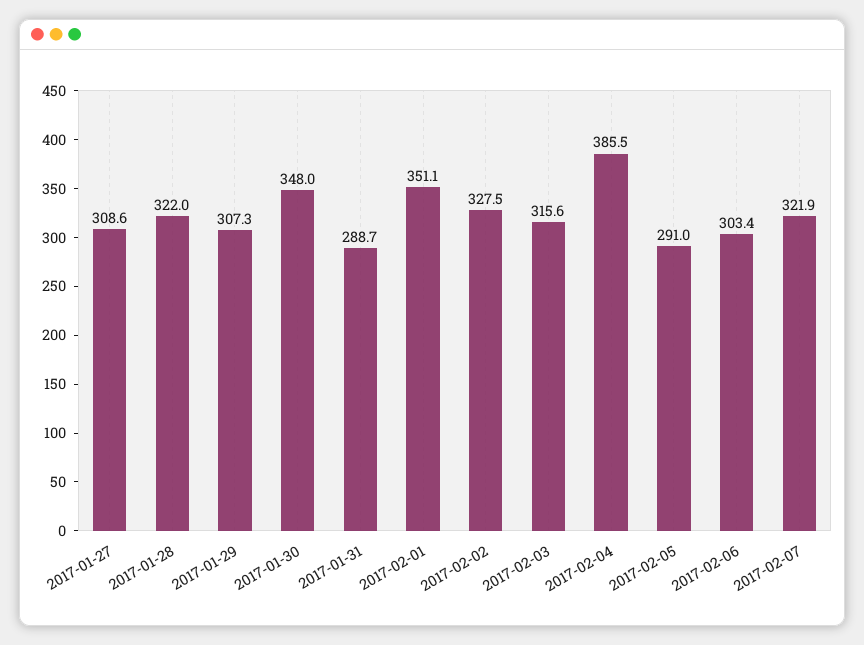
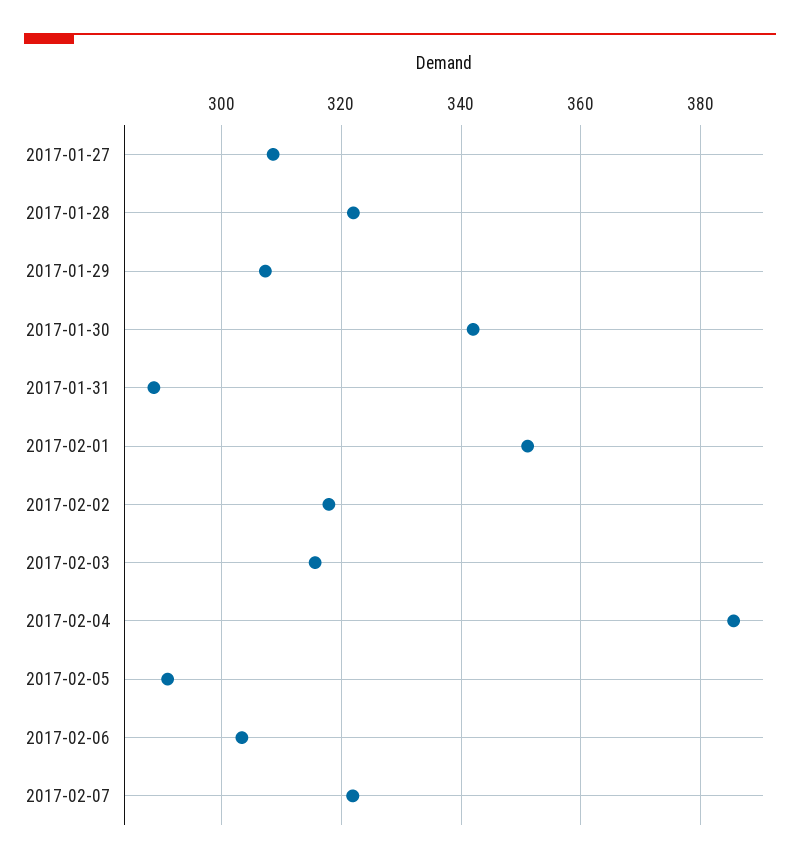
  {
    "2017-01-27": 308.6,
    "2017-01-28": 322,
    "2017-01-29": 307.3,
-   "2017-01-30": 348,
+   "2017-01-30": 342,
    "2017-01-31": 288.7,
    "2017-02-01": 351.1,
-   "2017-02-02": 327.5,
+   "2017-02-02": 318,
    "2017-02-03": 315.6,
    "2017-02-04": 385.5,
    "2017-02-05": 291,
    "2017-02-06": 303.4,
    "2017-02-07": 321.9
  }

